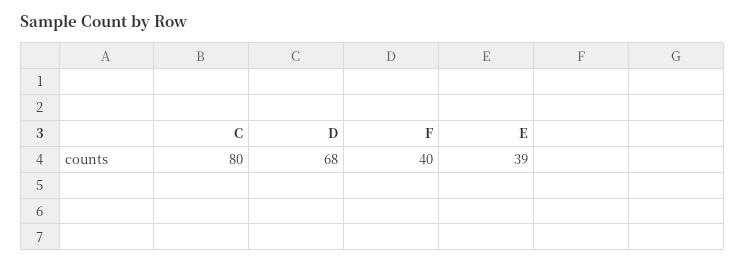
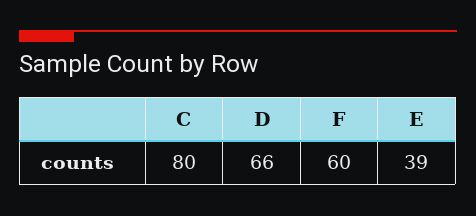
  {
    "C": 80,
-   "D": 68,
+   "D": 66,
-   "F": 40,
+   "F": 60,
    "E": 39
  }

